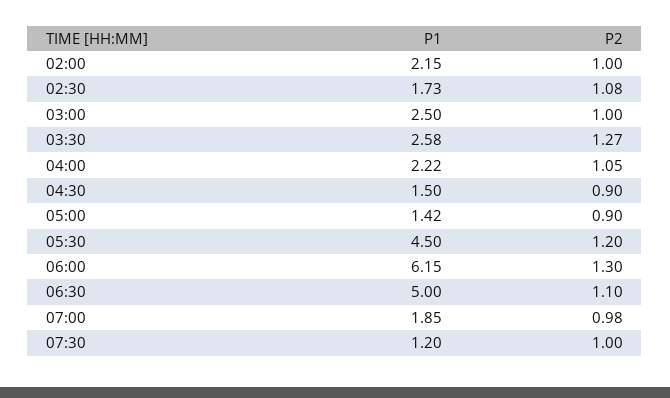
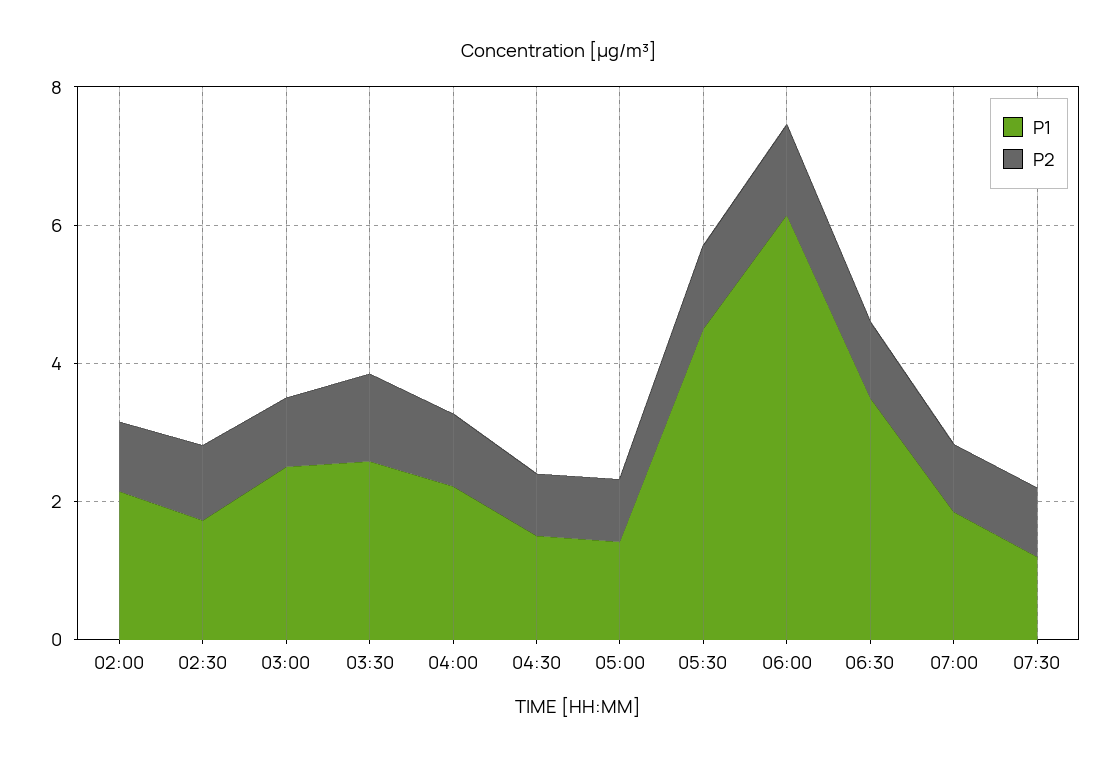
  {
    "P1": {
      "02:00": 2.15,
      "02:30": 1.73,
      "03:00": 2.5,
      "03:30": 2.58,
      "04:00": 2.22,
      "04:30": 1.5,
      "05:00": 1.42,
      "05:30": 4.5,
      "06:00": 6.15,
-     "06:30": 5,
+     "06:30": 3.5,
      "07:00": 1.85,
      "07:30": 1.2
    },
    "P2": {
      "02:00": 1,
      "02:30": 1.08,
      "03:00": 1,
      "03:30": 1.27,
      "04:00": 1.05,
      "04:30": 0.9,
      "05:00": 0.9,
      "05:30": 1.2,
      "06:00": 1.3,
      "06:30": 1.1,
      "07:00": 0.98,
      "07:30": 1
    }
  }

